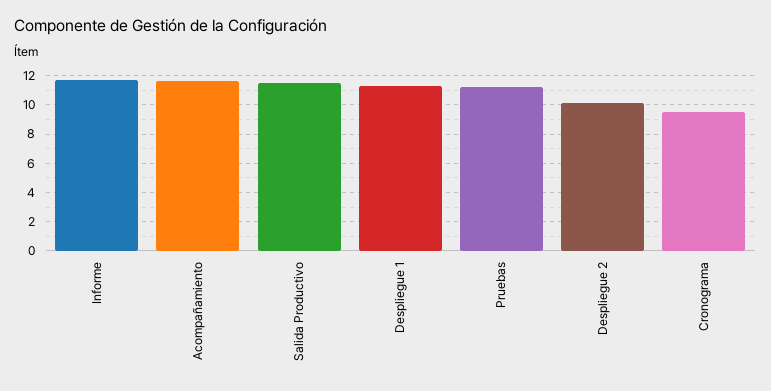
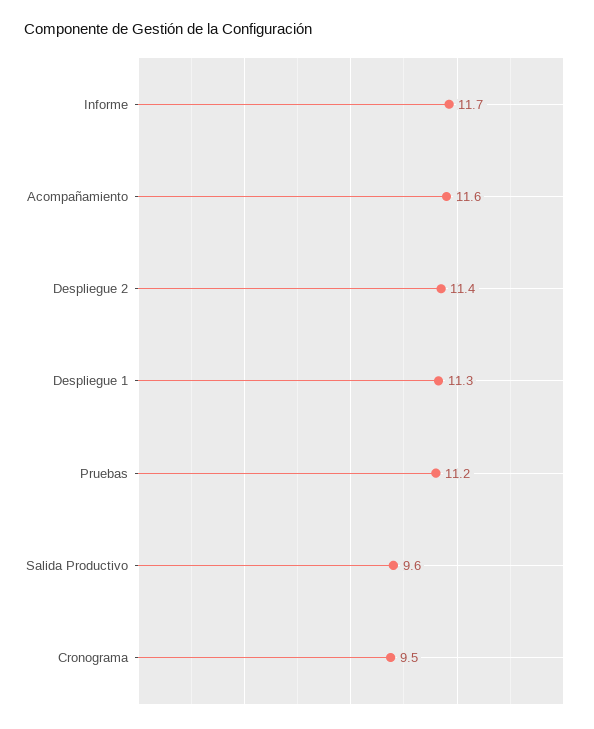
  {
    "Informe": 11.7,
    "Acompañamiento": 11.6,
-   "Salida Productivo": 11.5,
+   "Salida Productivo": 9.6,
    "Despliegue 1": 11.3,
    "Pruebas": 11.2,
-   "Despliegue 2": 10,
+   "Despliegue 2": 11.4,
    "Cronograma": 9.5
  }

